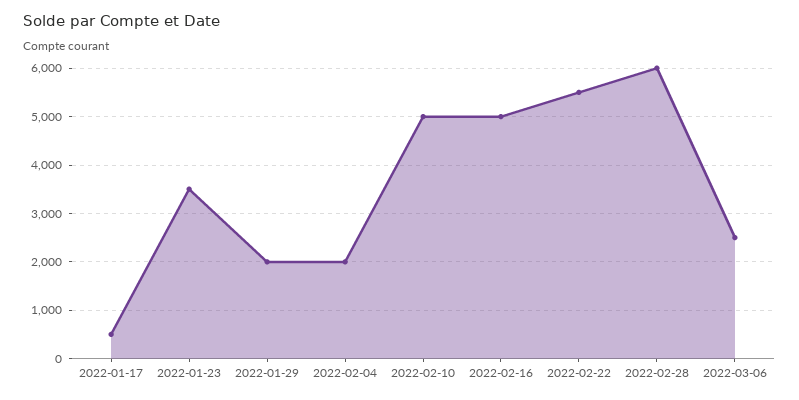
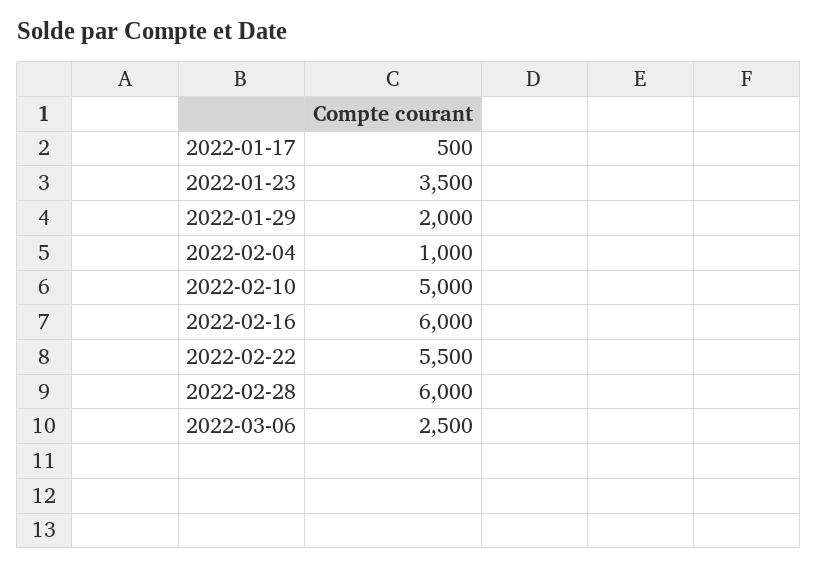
  {
    "2022-01-17": 500,
    "2022-01-23": 3500,
    "2022-01-29": 2000,
-   "2022-02-04": 2000,
+   "2022-02-04": 1000,
    "2022-02-10": 5000,
-   "2022-02-16": 5000,
+   "2022-02-16": 6000,
    "2022-02-22": 5500,
    "2022-02-28": 6000,
    "2022-03-06": 2500
  }

